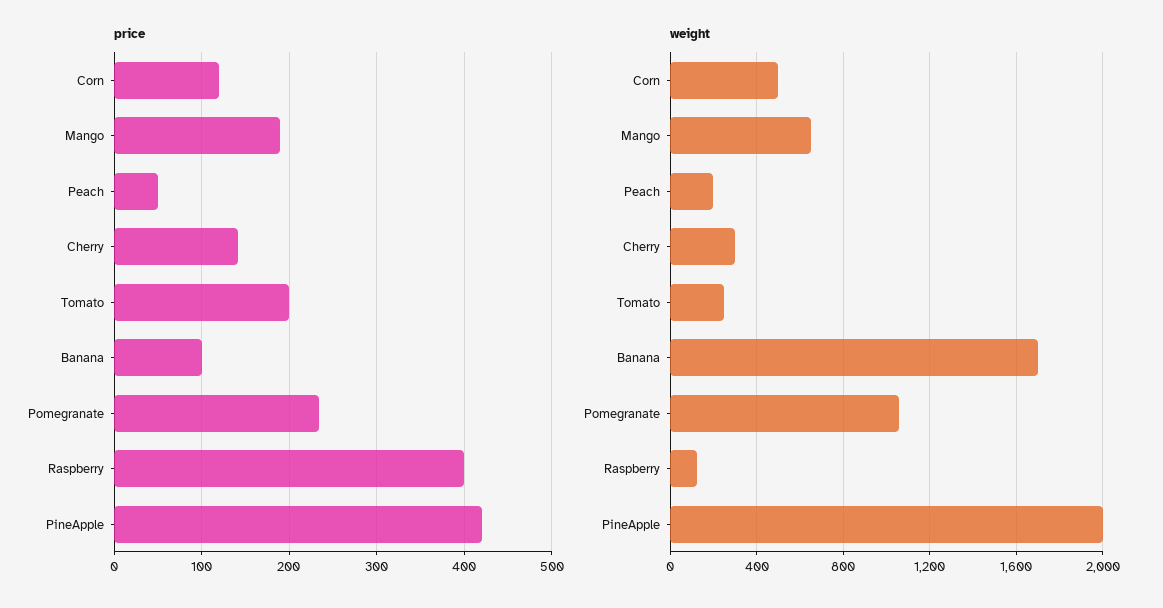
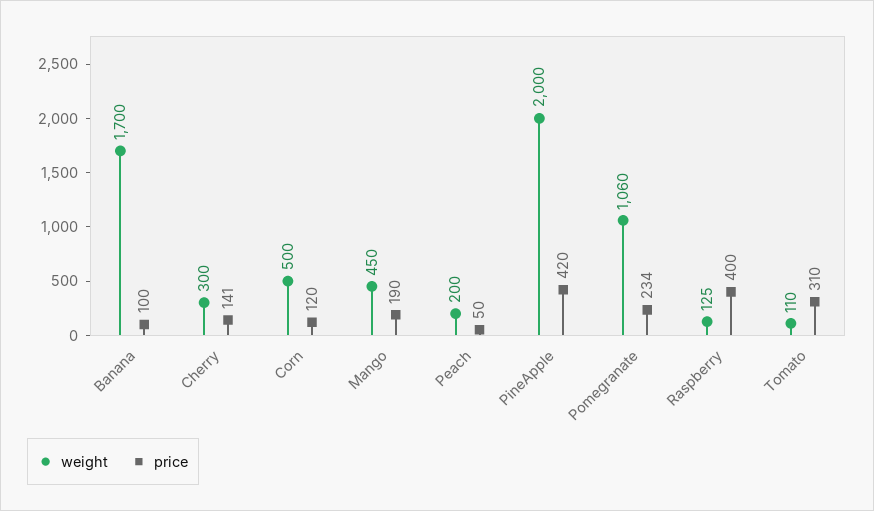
  {
    "price": {
      "Corn": 120,
      "Mango": 190,
      "Peach": 50,
      "Cherry": 141,
-     "Tomato": 200,
+     "Tomato": 310,
      "Banana": 100,
      "Pomegranate": 234,
      "Raspberry": 400,
      "PineApple": 420
    },
    "weight": {
      "Corn": 500,
-     "Mango": 650,
+     "Mango": 450,
      "Peach": 200,
      "Cherry": 300,
-     "Tomato": 250,
+     "Tomato": 110,
      "Banana": 1700,
      "Pomegranate": 1060,
      "Raspberry": 125,
      "PineApple": 2000
    }
  }

